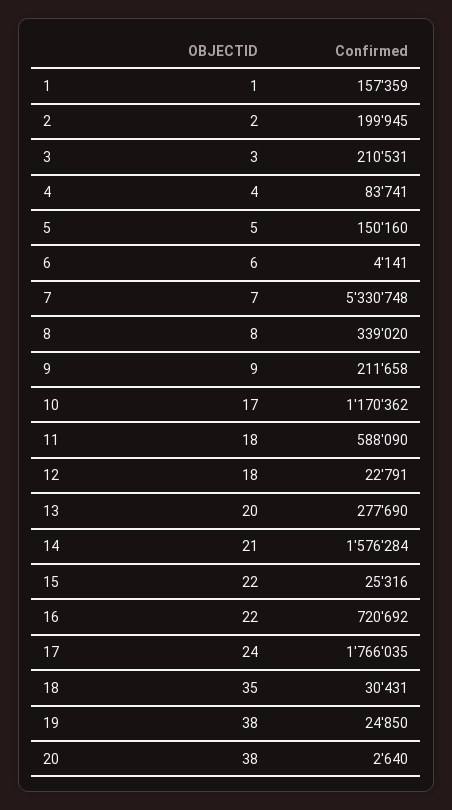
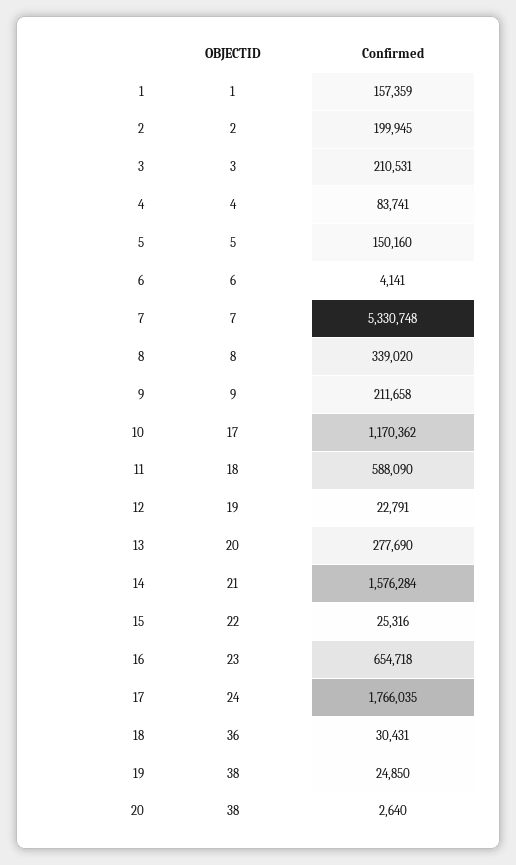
  {
    "OBJECTID": {
      "1": 1,
      "2": 2,
      "3": 3,
      "4": 4,
      "5": 5,
      "6": 6,
      "7": 7,
      "8": 8,
      "9": 9,
      "10": 17,
      "11": 18,
-     "12": 18,
+     "12": 19,
      "13": 20,
      "14": 21,
      "15": 22,
-     "16": 22,
+     "16": 23,
      "17": 24,
-     "18": 35,
+     "18": 36,
      "19": 38,
      "20": 38
    },
    "Confirmed": {
      "1": 157359,
      "2": 199945,
      "3": 210531,
      "4": 83741,
      "5": 150160,
      "6": 4141,
      "7": 5330748,
      "8": 339020,
      "9": 211658,
      "10": 1170362,
      "11": 588090,
      "12": 22791,
      "13": 277690,
      "14": 1576284,
      "15": 25316,
-     "16": 720692,
+     "16": 654718,
      "17": 1766035,
      "18": 30431,
      "19": 24850,
      "20": 2640
    }
  }

